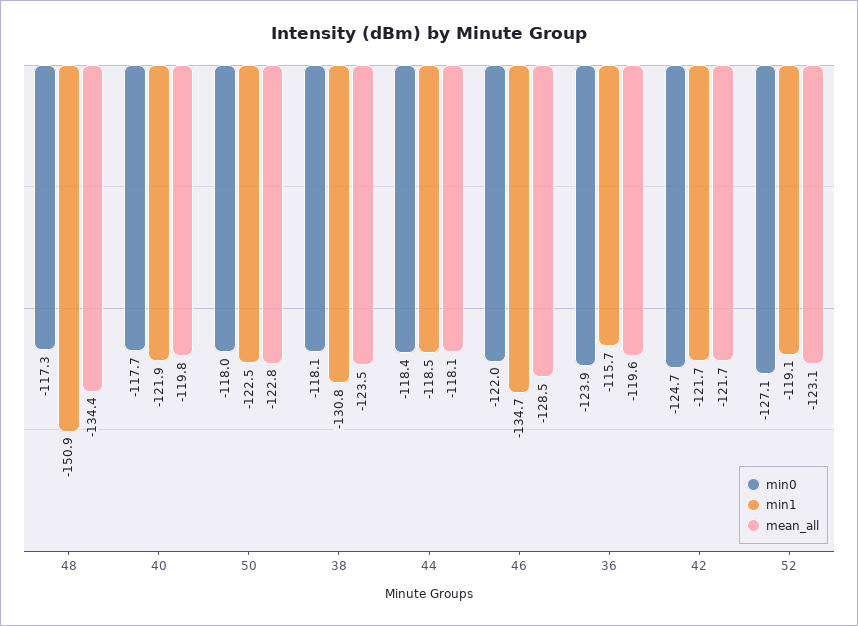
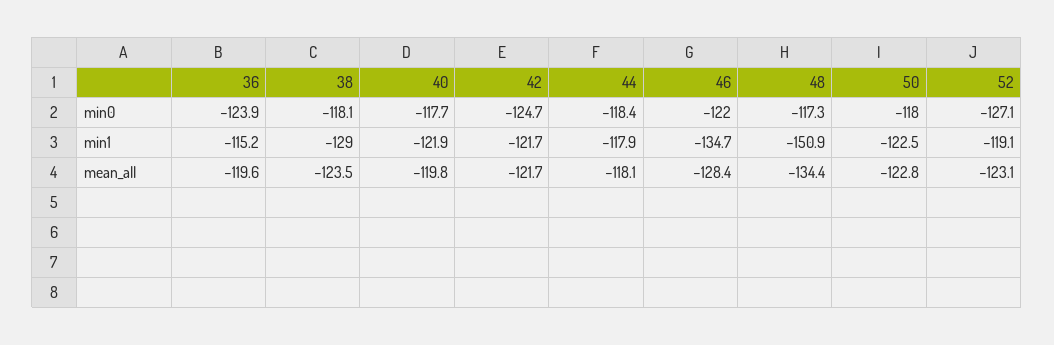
  {
    "min0": {
      "48": -117.3,
      "40": -117.7,
      "50": -118,
      "38": -118.1,
      "44": -118.4,
      "46": -122,
      "36": -123.9,
      "42": -124.7,
      "52": -127.1
    },
    "min1": {
      "48": -150.9,
      "40": -121.9,
      "50": -122.5,
-     "38": -130.8,
+     "38": -129,
-     "44": -118.5,
+     "44": -117.9,
      "46": -134.7,
-     "36": -115.7,
+     "36": -115.2,
      "42": -121.7,
      "52": -119.1
    },
    "mean_all": {
      "48": -134.4,
      "40": -119.8,
      "50": -122.8,
      "38": -123.5,
      "44": -118.1,
-     "46": -128.5,
+     "46": -128.4,
      "36": -119.6,
      "42": -121.7,
      "52": -123.1
    }
  }

